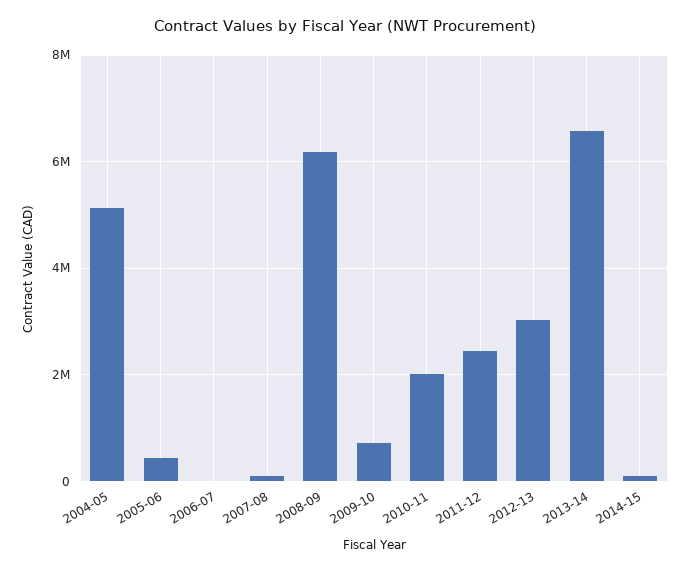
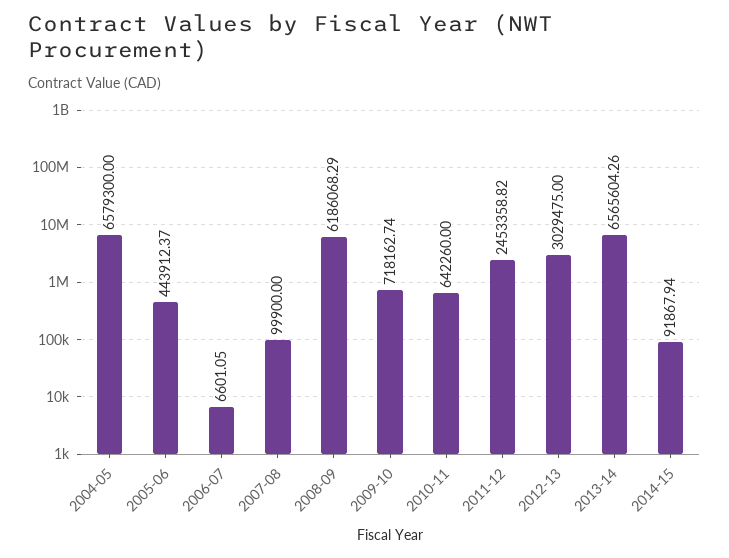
  {
-   "2004-05": 5200000,
+   "2004-05": 6579300,
    "2005-06": 443912.37,
    "2006-07": 6601.05,
    "2007-08": 99900,
    "2008-09": 6186068.29,
    "2009-10": 718162.74,
-   "2010-11": 2000000,
+   "2010-11": 642260,
    "2011-12": 2453358.82,
    "2012-13": 3029475,
    "2013-14": 6565604.26,
    "2014-15": 91867.94
  }

